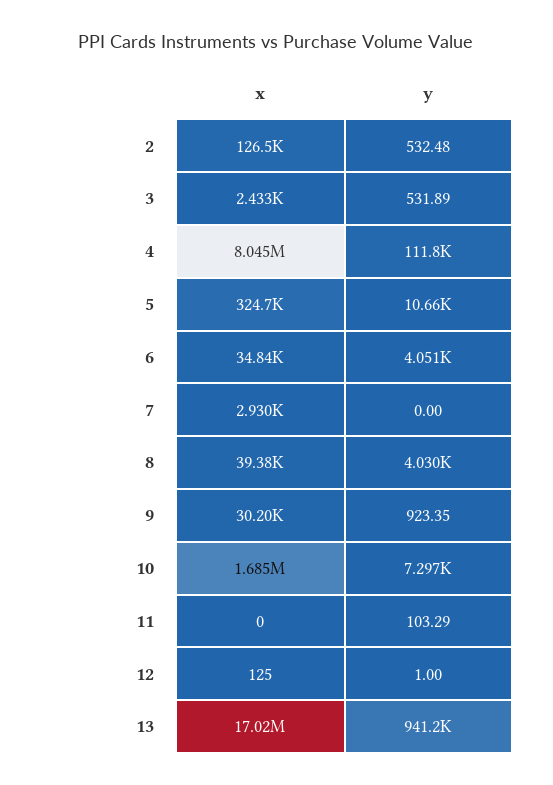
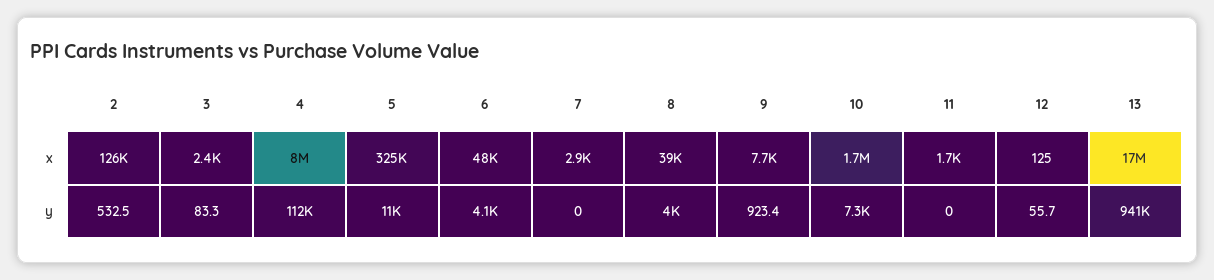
  {
    "x": {
      "2": 126500,
      "3": 2433,
      "4": 8045000,
      "5": 324700,
-     "6": 34840,
+     "6": 48000,
      "7": 2930,
      "8": 39380,
-     "9": 30200,
+     "9": 7700,
      "10": 1685000,
-     "11": 0,
+     "11": 1700,
      "12": 125,
      "13": 17020000
    },
    "y": {
      "2": 532.48,
-     "3": 531.89,
+     "3": 83.3,
      "4": 111800,
      "5": 10660,
      "6": 4051,
      "7": 0,
      "8": 4030,
      "9": 923.35,
      "10": 7297,
-     "11": 103.29,
+     "11": 0,
-     "12": 1,
+     "12": 55.7,
      "13": 941200
    }
  }

